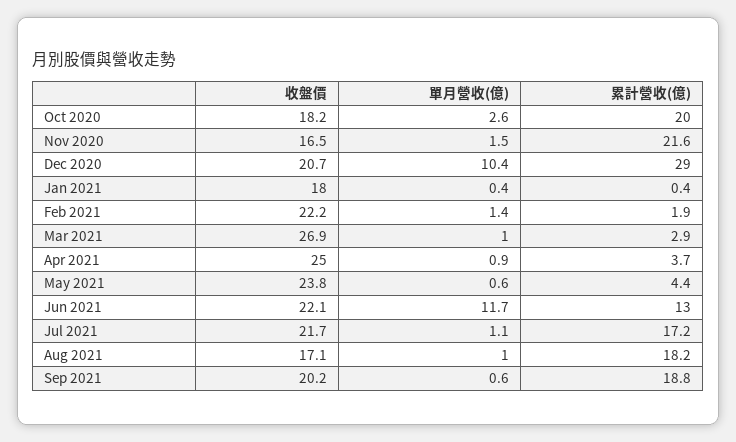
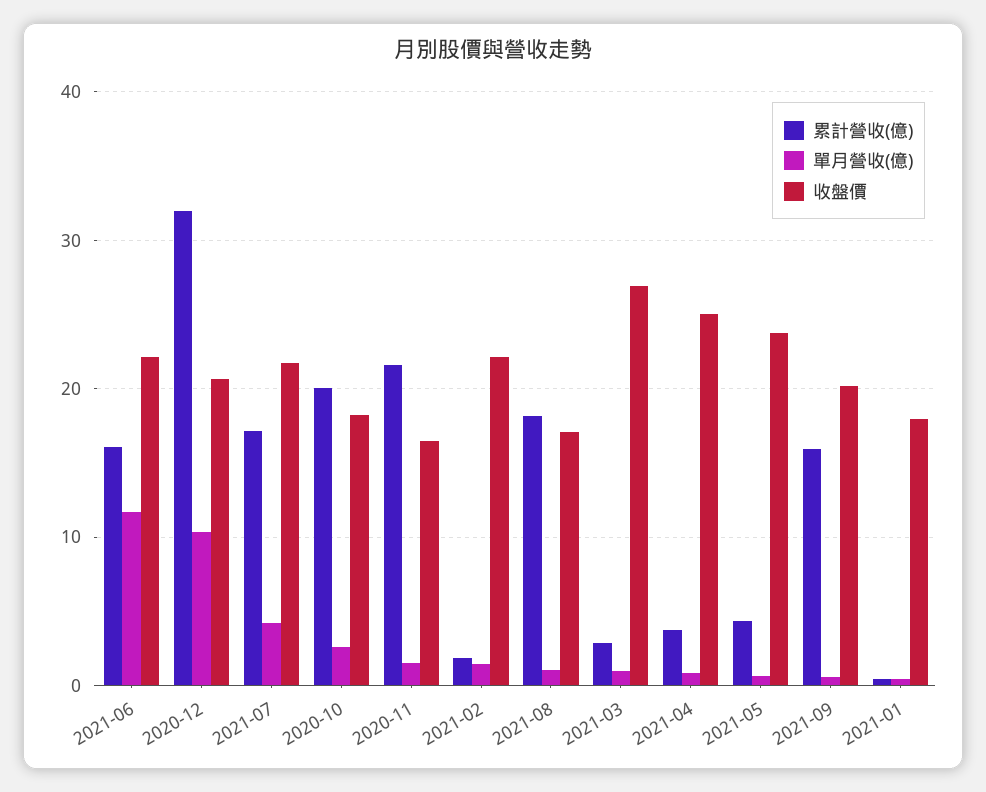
  {
    "收盤價": {
      "Oct 2020": 18.2,
      "Nov 2020": 16.5,
      "Dec 2020": 20.7,
      "Jan 2021": 18,
      "Feb 2021": 22.2,
      "Mar 2021": 26.9,
      "Apr 2021": 25,
      "May 2021": 23.8,
      "Jun 2021": 22.1,
      "Jul 2021": 21.7,
      "Aug 2021": 17.1,
      "Sep 2021": 20.2
    },
    "單月營收(億)": {
      "Oct 2020": 2.6,
      "Nov 2020": 1.5,
      "Dec 2020": 10.4,
      "Jan 2021": 0.4,
      "Feb 2021": 1.4,
      "Mar 2021": 1,
      "Apr 2021": 0.9,
      "May 2021": 0.6,
      "Jun 2021": 11.7,
-     "Jul 2021": 1.1,
+     "Jul 2021": 4,
      "Aug 2021": 1,
      "Sep 2021": 0.6
    },
    "累計營收(億)": {
      "Oct 2020": 20,
      "Nov 2020": 21.6,
-     "Dec 2020": 29,
+     "Dec 2020": 32,
      "Jan 2021": 0.4,
      "Feb 2021": 1.9,
      "Mar 2021": 2.9,
      "Apr 2021": 3.7,
      "May 2021": 4.4,
-     "Jun 2021": 13,
+     "Jun 2021": 16,
      "Jul 2021": 17.2,
      "Aug 2021": 18.2,
-     "Sep 2021": 18.8
+     "Sep 2021": 16
    }
  }

